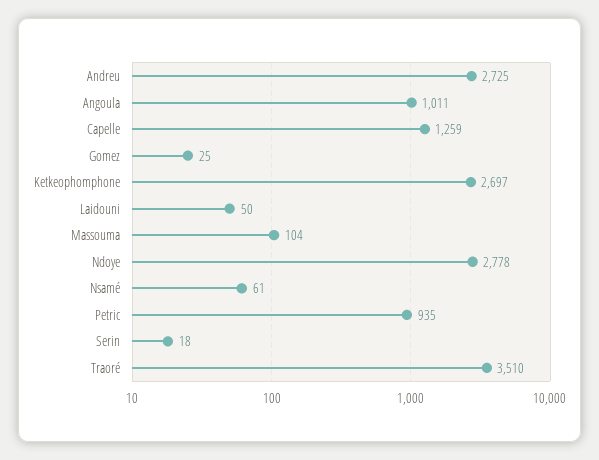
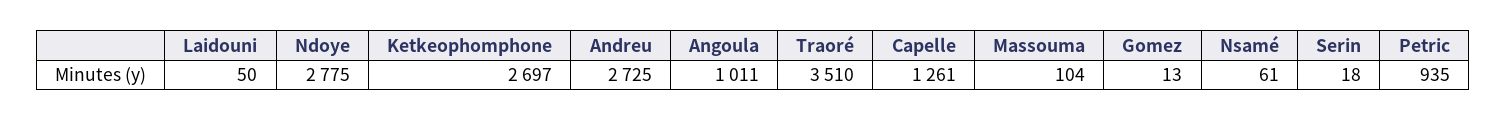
  {
    "Andreu": 2725,
    "Angoula": 1011,
-   "Capelle": 1259,
+   "Capelle": 1261,
-   "Gomez": 25,
+   "Gomez": 13,
    "Ketkeophomphone": 2697,
    "Laidouni": 50,
    "Massouma": 104,
-   "Ndoye": 2778,
+   "Ndoye": 2775,
    "Nsamé": 61,
    "Petric": 935,
    "Serin": 18,
    "Traoré": 3510
  }

